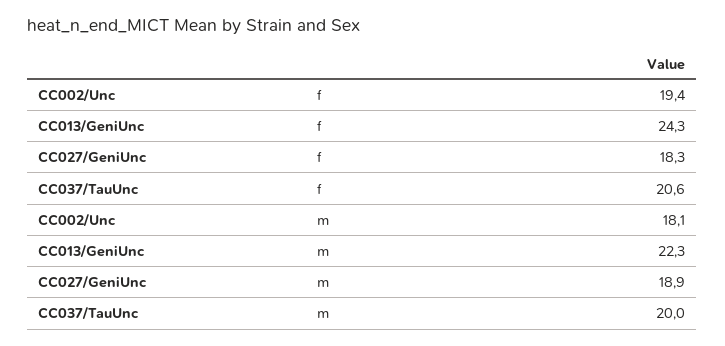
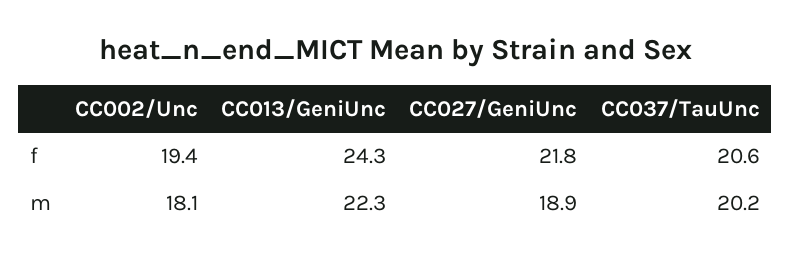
  {
    "CC002/Unc": {
      "f": 19.4,
      "m": 18.1
    },
    "CC013/GeniUnc": {
      "f": 24.3,
      "m": 22.3
    },
    "CC027/GeniUnc": {
-     "f": 18.3,
+     "f": 21.8,
      "m": 18.9
    },
    "CC037/TauUnc": {
      "f": 20.6,
-     "m": 20
+     "m": 20.2
    }
  }

